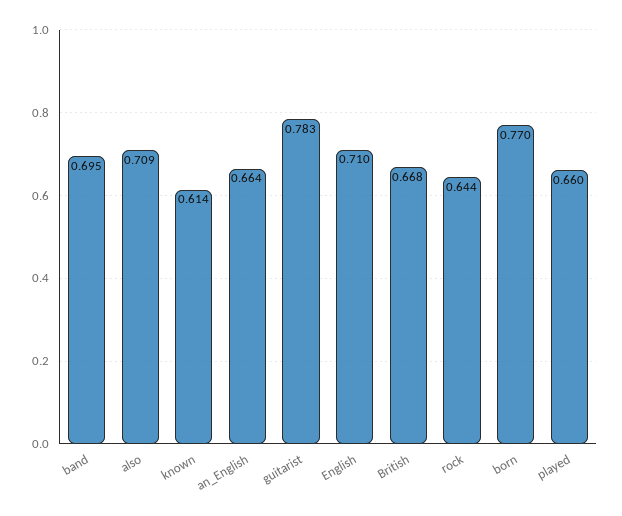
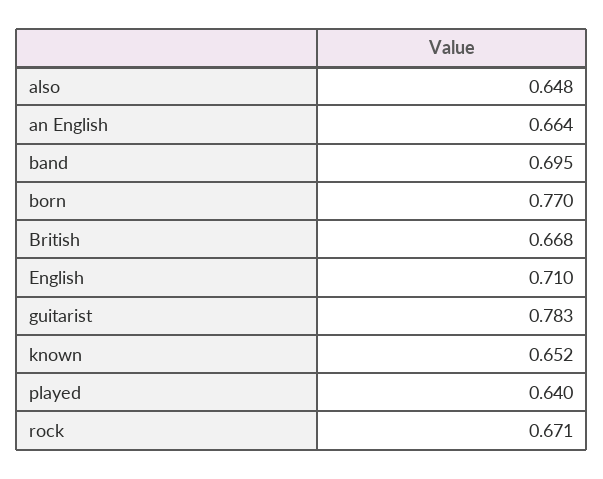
  {
    "band": 0.695,
-   "also": 0.709,
+   "also": 0.648,
-   "known": 0.614,
+   "known": 0.652,
    "an_English": 0.664,
    "guitarist": 0.783,
    "English": 0.71,
    "British": 0.668,
-   "rock": 0.644,
+   "rock": 0.671,
    "born": 0.77,
-   "played": 0.66
+   "played": 0.64
  }

